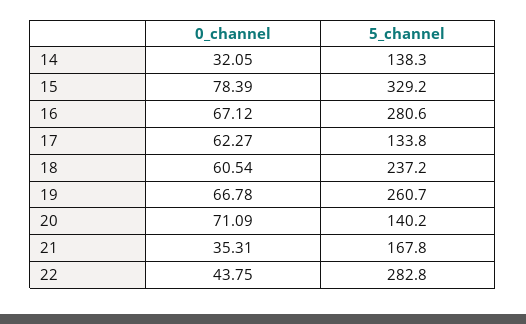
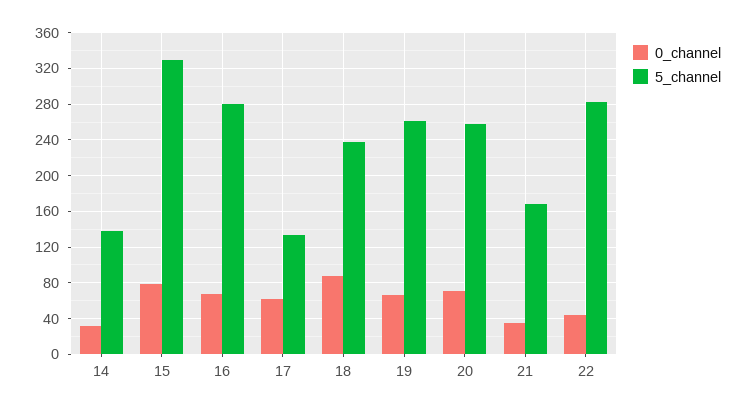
  {
    "0_channel": {
      "14": 32.05,
      "15": 78.39,
      "16": 67.12,
      "17": 62.27,
-     "18": 60.54,
+     "18": 90,
      "19": 66.78,
      "20": 71.09,
      "21": 35.31,
      "22": 43.75
    },
    "5_channel": {
      "14": 138.3,
      "15": 329.2,
      "16": 280.6,
      "17": 133.8,
      "18": 237.2,
      "19": 260.7,
-     "20": 140.2,
+     "20": 260,
      "21": 167.8,
      "22": 282.8
    }
  }

